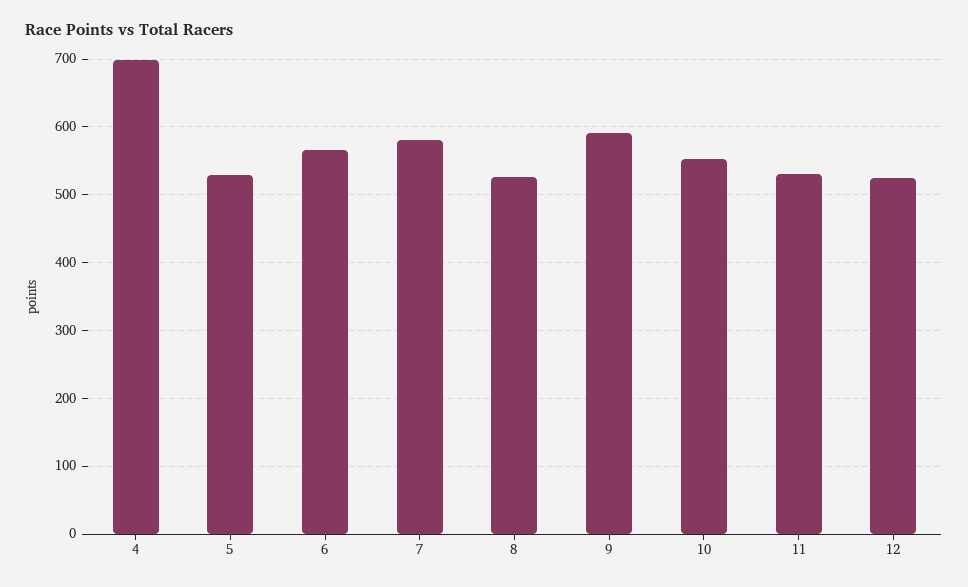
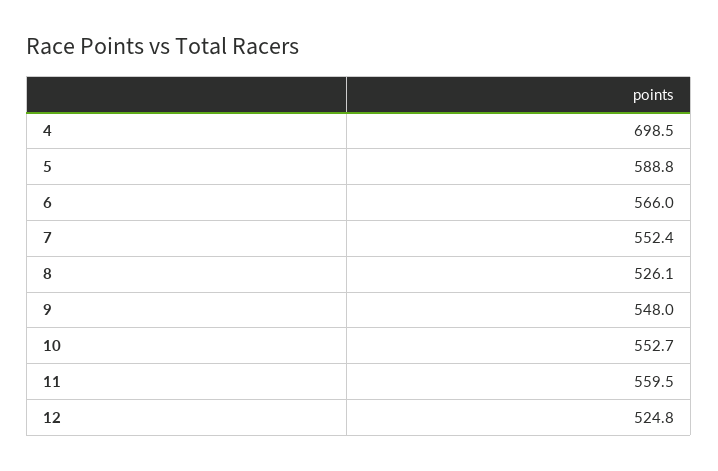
  {
    "4": 698.5,
-   "5": 530,
+   "5": 588.8,
    "6": 566,
-   "7": 580,
+   "7": 552.4,
    "8": 526.1,
-   "9": 590,
+   "9": 548,
    "10": 552.7,
-   "11": 530,
+   "11": 559.5,
    "12": 524.8
  }

